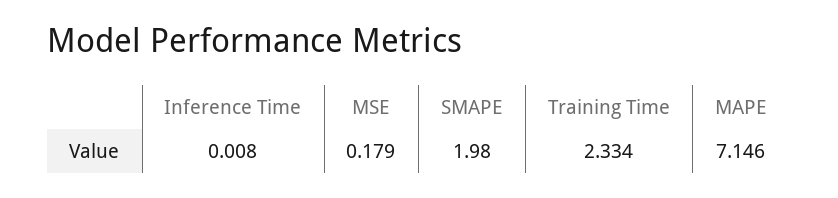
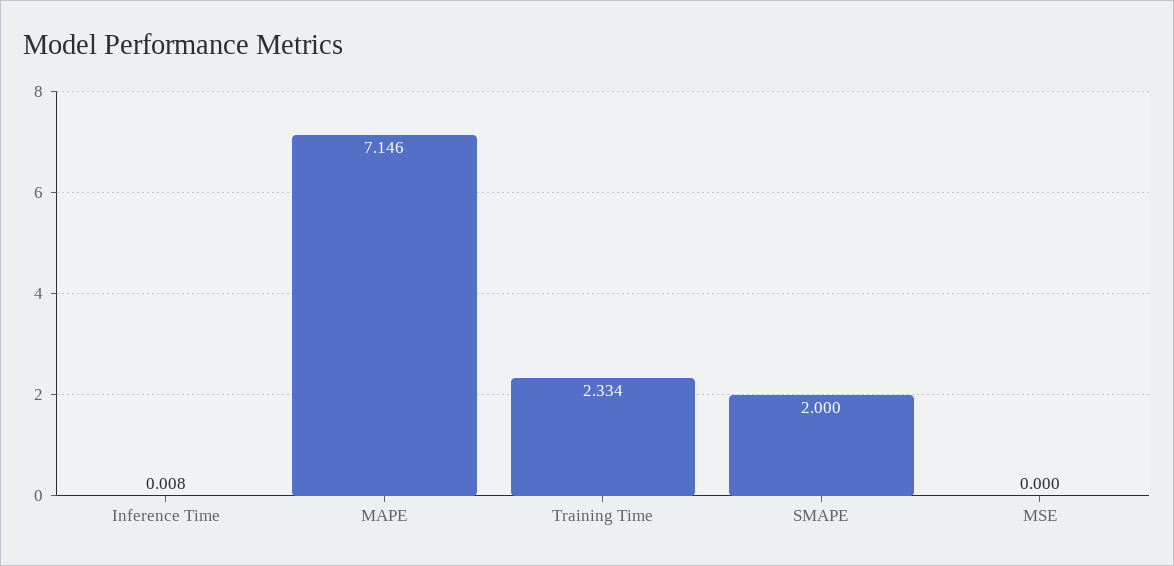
  {
    "Inference Time": 0.008,
-   "MSE": 0.179,
+   "MSE": 0,
-   "SMAPE": 1.98,
+   "SMAPE": 2,
    "Training Time": 2.334,
    "MAPE": 7.146
  }

